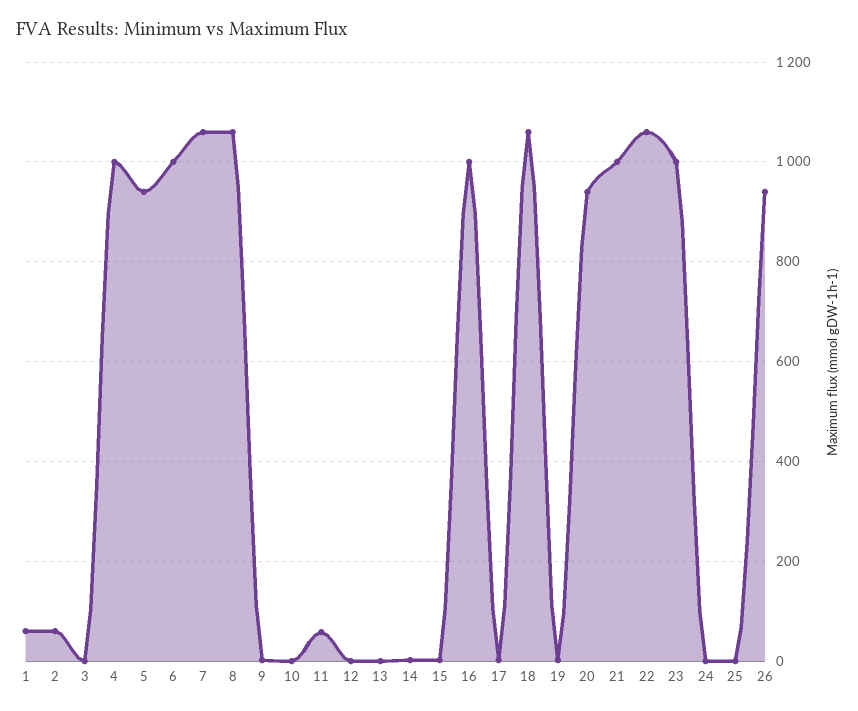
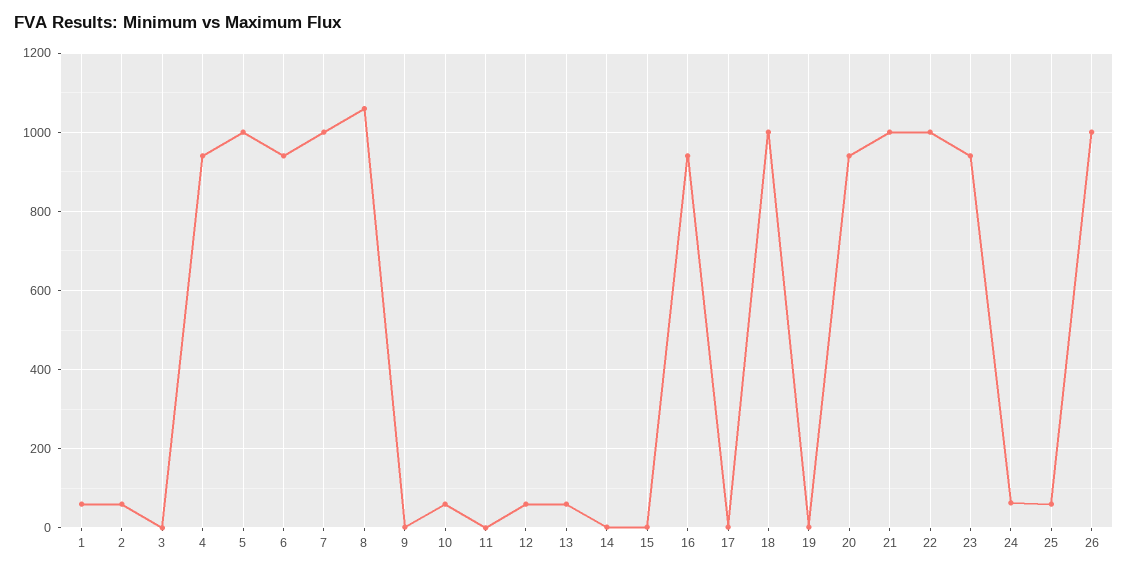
  {
    "1": 60,
    "2": 60,
    "3": 0,
-   "4": 1000,
+   "4": 940,
-   "5": 940,
+   "5": 1000,
-   "6": 1000,
+   "6": 940,
-   "7": 1060,
+   "7": 1000,
    "8": 1060,
    "9": 0,
-   "10": 0,
+   "10": 60,
-   "11": 60,
+   "11": 0,
-   "12": 0,
+   "12": 60,
-   "13": 0,
+   "13": 60,
    "14": 0,
    "15": 0,
-   "16": 1000,
+   "16": 940,
    "17": 0,
-   "18": 1060,
+   "18": 1000,
    "19": 0,
    "20": 940,
    "21": 1000,
-   "22": 1060,
+   "22": 1000,
-   "23": 1000,
+   "23": 940,
-   "24": 0,
+   "24": 60,
-   "25": 0,
+   "25": 60,
-   "26": 940
+   "26": 1000
  }

